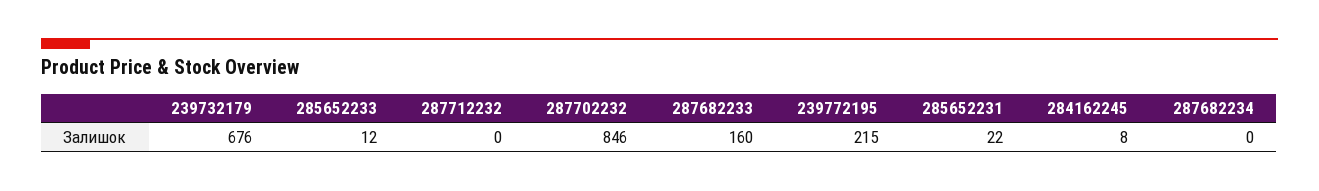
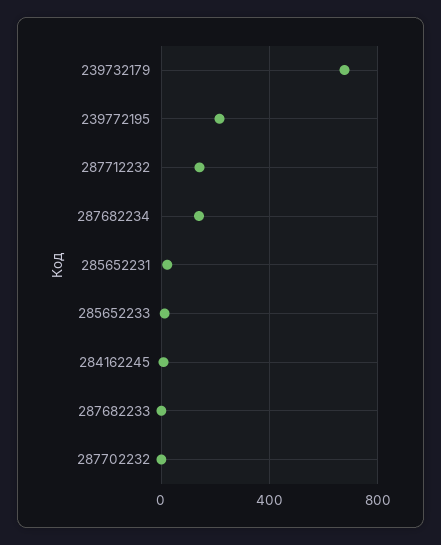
  {
    "239732179": 676,
    "285652233": 12,
-   "287712232": 0,
+   "287712232": 150,
-   "287702232": 846,
+   "287702232": 0,
-   "287682233": 160,
+   "287682233": 0,
    "239772195": 215,
    "285652231": 22,
    "284162245": 8,
-   "287682234": 0
+   "287682234": 150
  }

